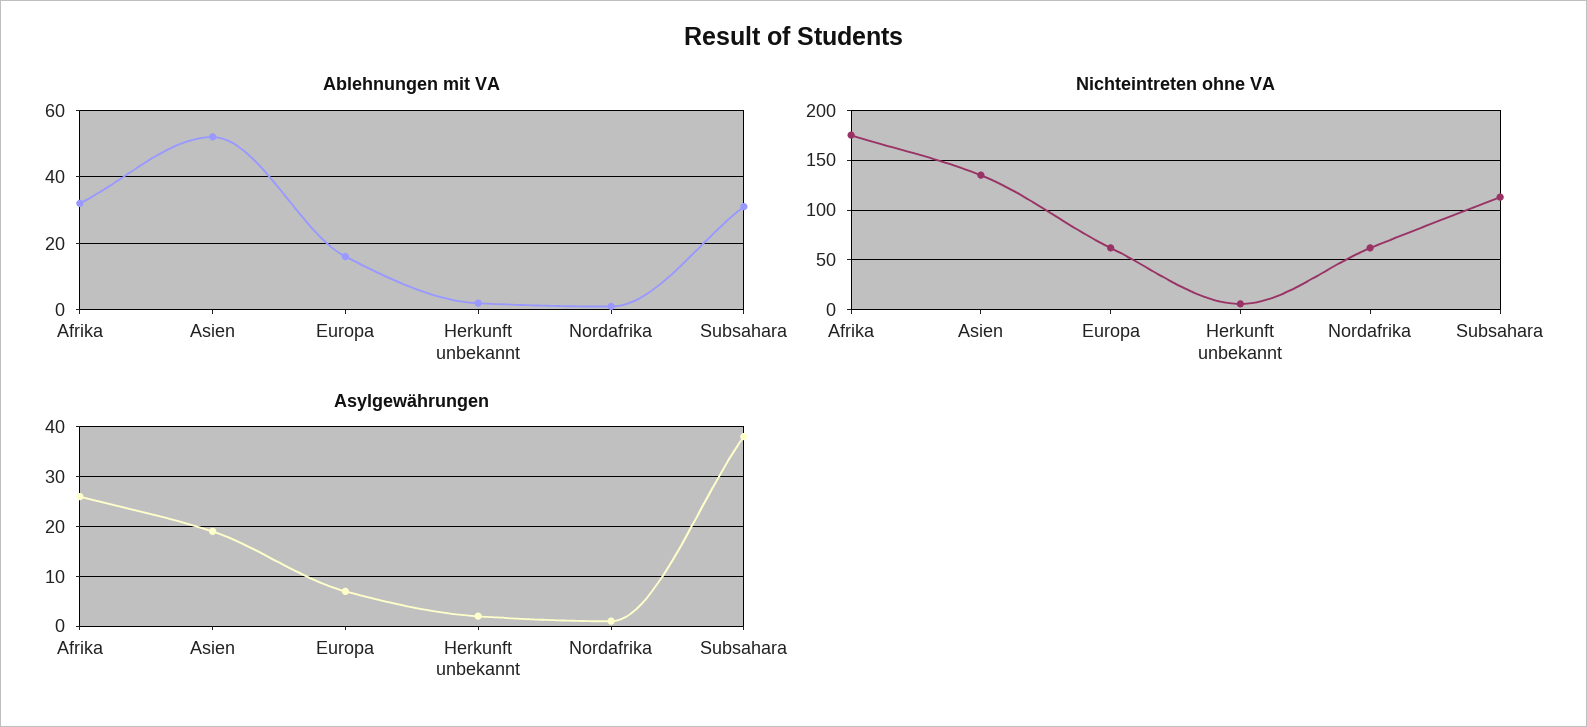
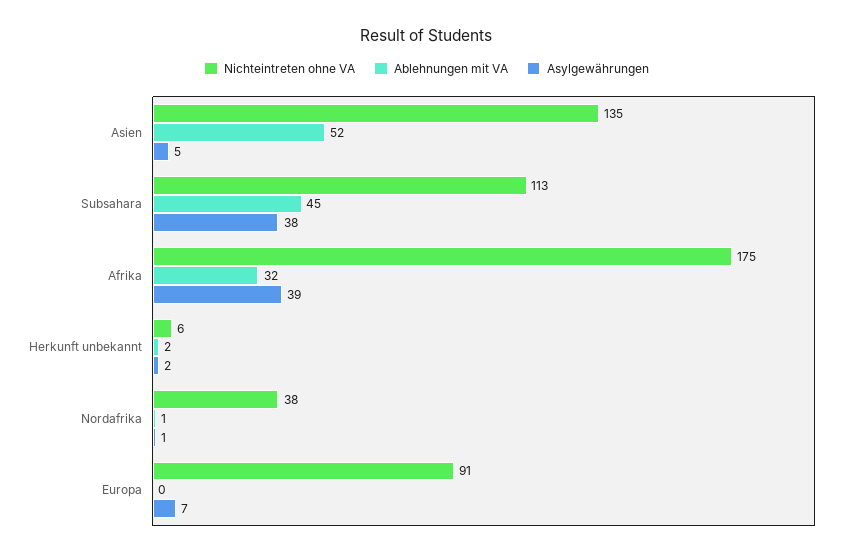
  {
    "Ablehnungen mit VA": {
      "Afrika": 32,
      "Asien": 52,
-     "Europa": 15,
+     "Europa": 0,
      "Herkunft unbekannt": 2,
      "Nordafrika": 1,
-     "Subsahara": 30
+     "Subsahara": 45
    },
    "Nichteintreten ohne VA": {
      "Afrika": 175,
      "Asien": 135,
-     "Europa": 60,
+     "Europa": 91,
      "Herkunft unbekannt": 6,
-     "Nordafrika": 60,
+     "Nordafrika": 38,
      "Subsahara": 113
    },
    "Asylgewährungen": {
-     "Afrika": 25,
+     "Afrika": 39,
-     "Asien": 20,
+     "Asien": 5,
      "Europa": 7,
      "Herkunft unbekannt": 2,
      "Nordafrika": 1,
      "Subsahara": 38
    }
  }

